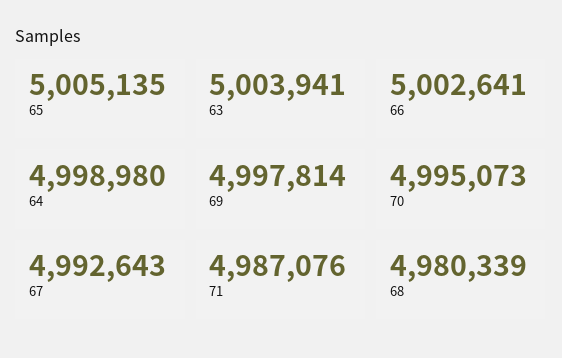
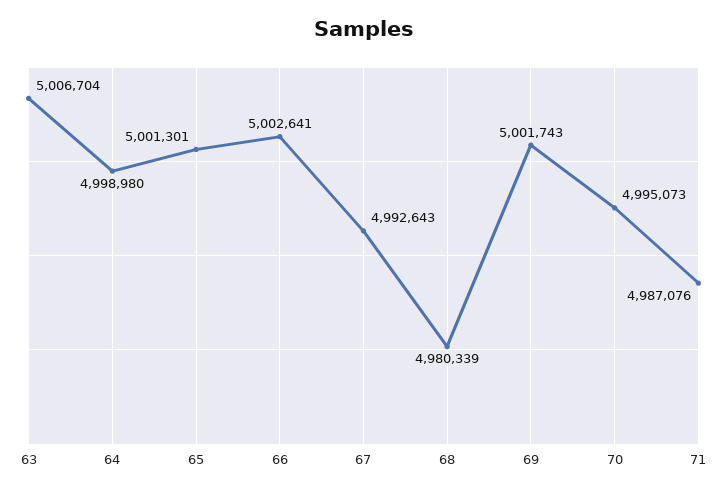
  {
-   "65": 5005135,
+   "65": 5001301,
-   "63": 5003941,
+   "63": 5006704,
    "66": 5002641,
    "64": 4998980,
-   "69": 4997814,
+   "69": 5001743,
    "70": 4995073,
    "67": 4992643,
    "71": 4987076,
    "68": 4980339
  }

